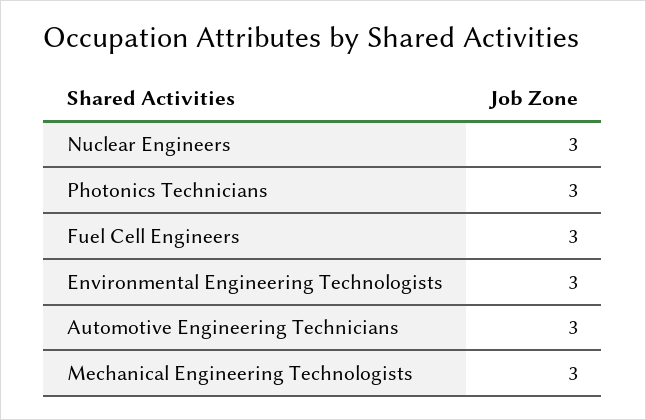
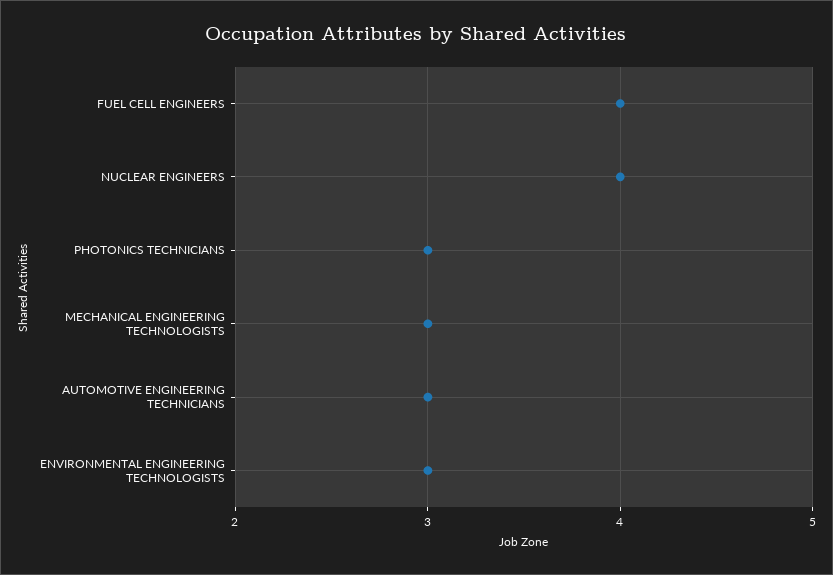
  {
-   "Nuclear Engineers": 3,
+   "Nuclear Engineers": 4,
    "Photonics Technicians": 3,
-   "Fuel Cell Engineers": 3,
+   "Fuel Cell Engineers": 4,
    "Environmental Engineering Technologists": 3,
    "Automotive Engineering Technicians": 3,
    "Mechanical Engineering Technologists": 3
  }

